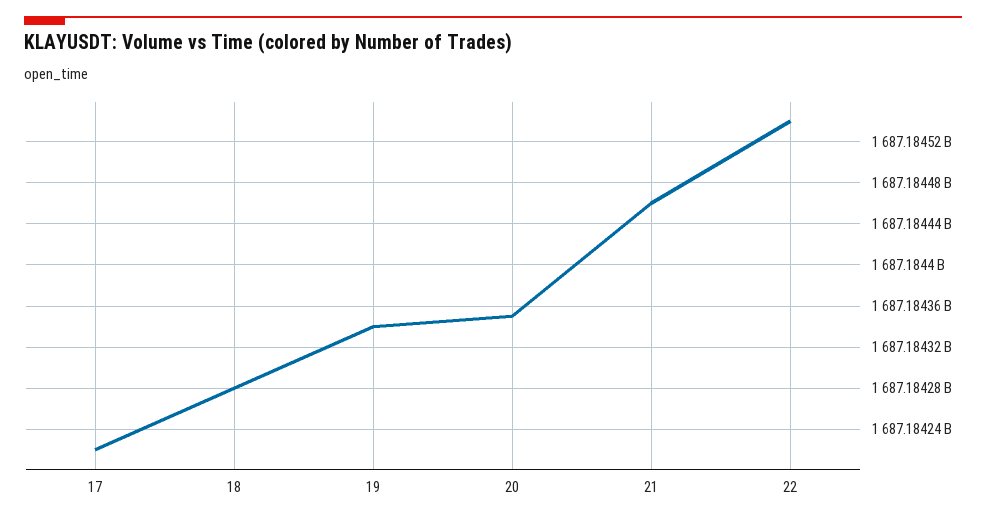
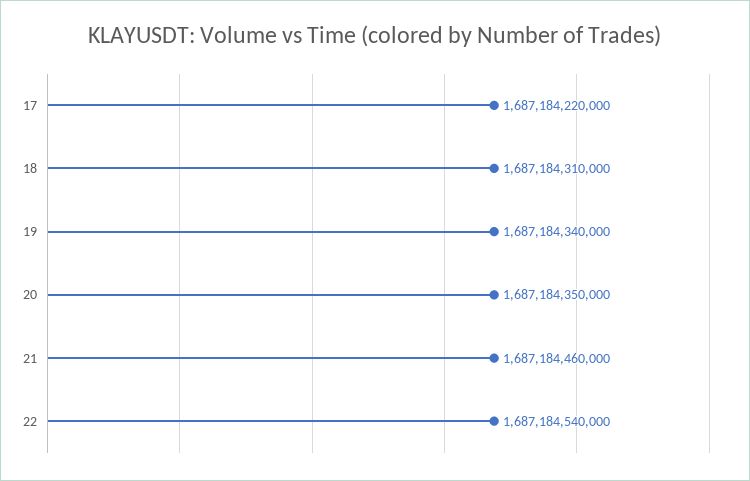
  {
    "17": 1687184220000,
-   "18": 1687184280000,
+   "18": 1687184310000,
    "19": 1687184340000,
    "20": 1687184350000,
    "21": 1687184460000,
    "22": 1687184540000
  }

